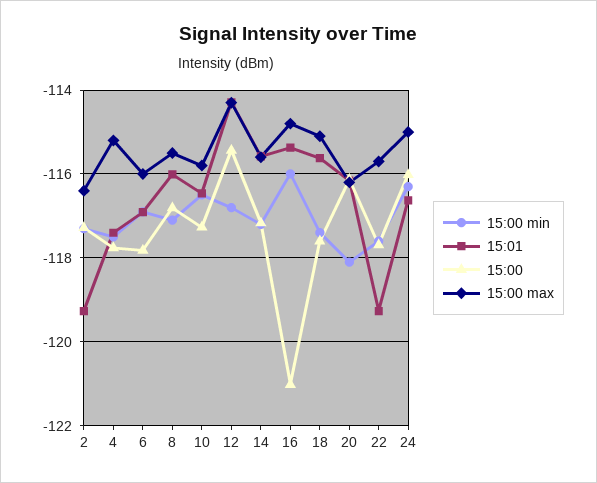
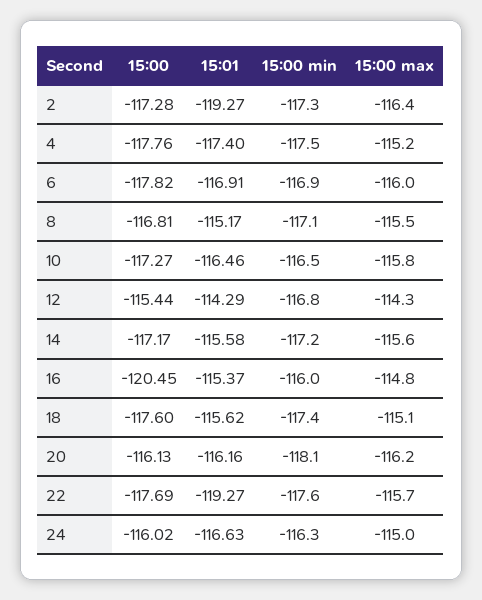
  {
    "15:00 min": {
      "2": -117.3,
      "4": -117.5,
      "6": -116.9,
      "8": -117.1,
      "10": -116.5,
      "12": -116.8,
      "14": -117.2,
      "16": -116,
      "18": -117.4,
      "20": -118.1,
      "22": -117.6,
      "24": -116.3
    },
    "15:01": {
      "2": -119.27,
      "4": -117.4,
      "6": -116.91,
-     "8": -116,
+     "8": -115.17,
      "10": -116.46,
      "12": -114.29,
      "14": -115.58,
      "16": -115.37,
      "18": -115.62,
      "20": -116.16,
      "22": -119.27,
      "24": -116.63
    },
    "15:00": {
      "2": -117.28,
      "4": -117.76,
      "6": -117.82,
      "8": -116.81,
      "10": -117.27,
      "12": -115.44,
      "14": -117.17,
-     "16": -121,
+     "16": -120.45,
      "18": -117.6,
      "20": -116.13,
      "22": -117.69,
      "24": -116.02
    },
    "15:00 max": {
      "2": -116.4,
      "4": -115.2,
      "6": -116,
      "8": -115.5,
      "10": -115.8,
      "12": -114.3,
      "14": -115.6,
      "16": -114.8,
      "18": -115.1,
      "20": -116.2,
      "22": -115.7,
      "24": -115
    }
  }

